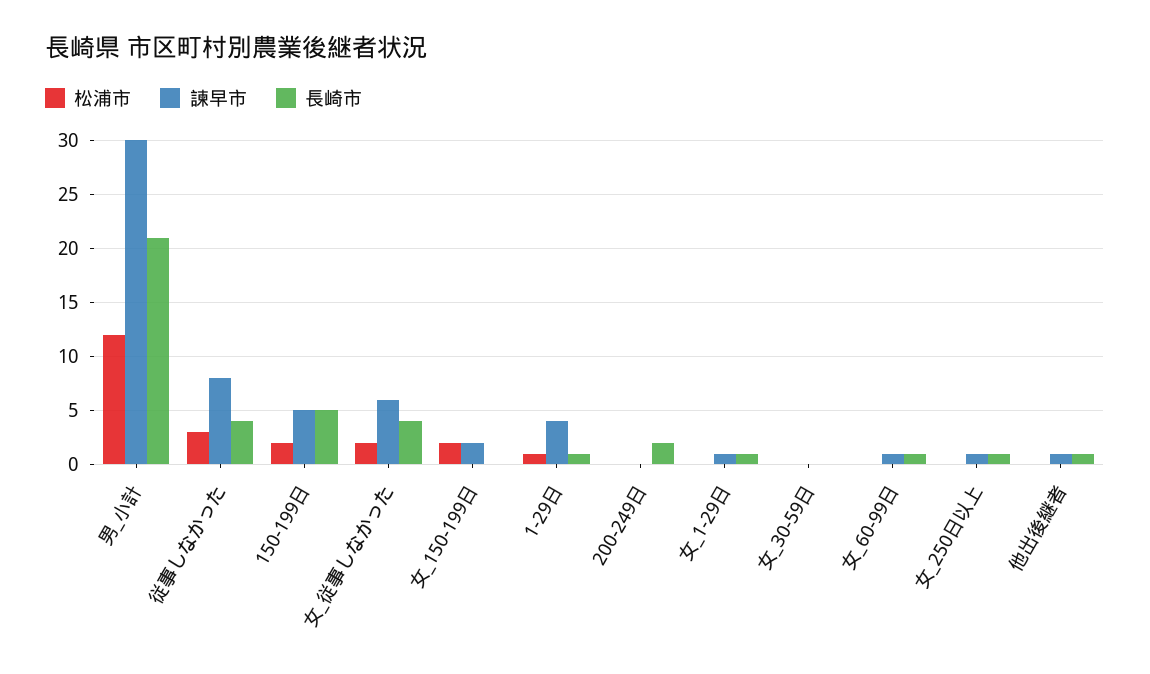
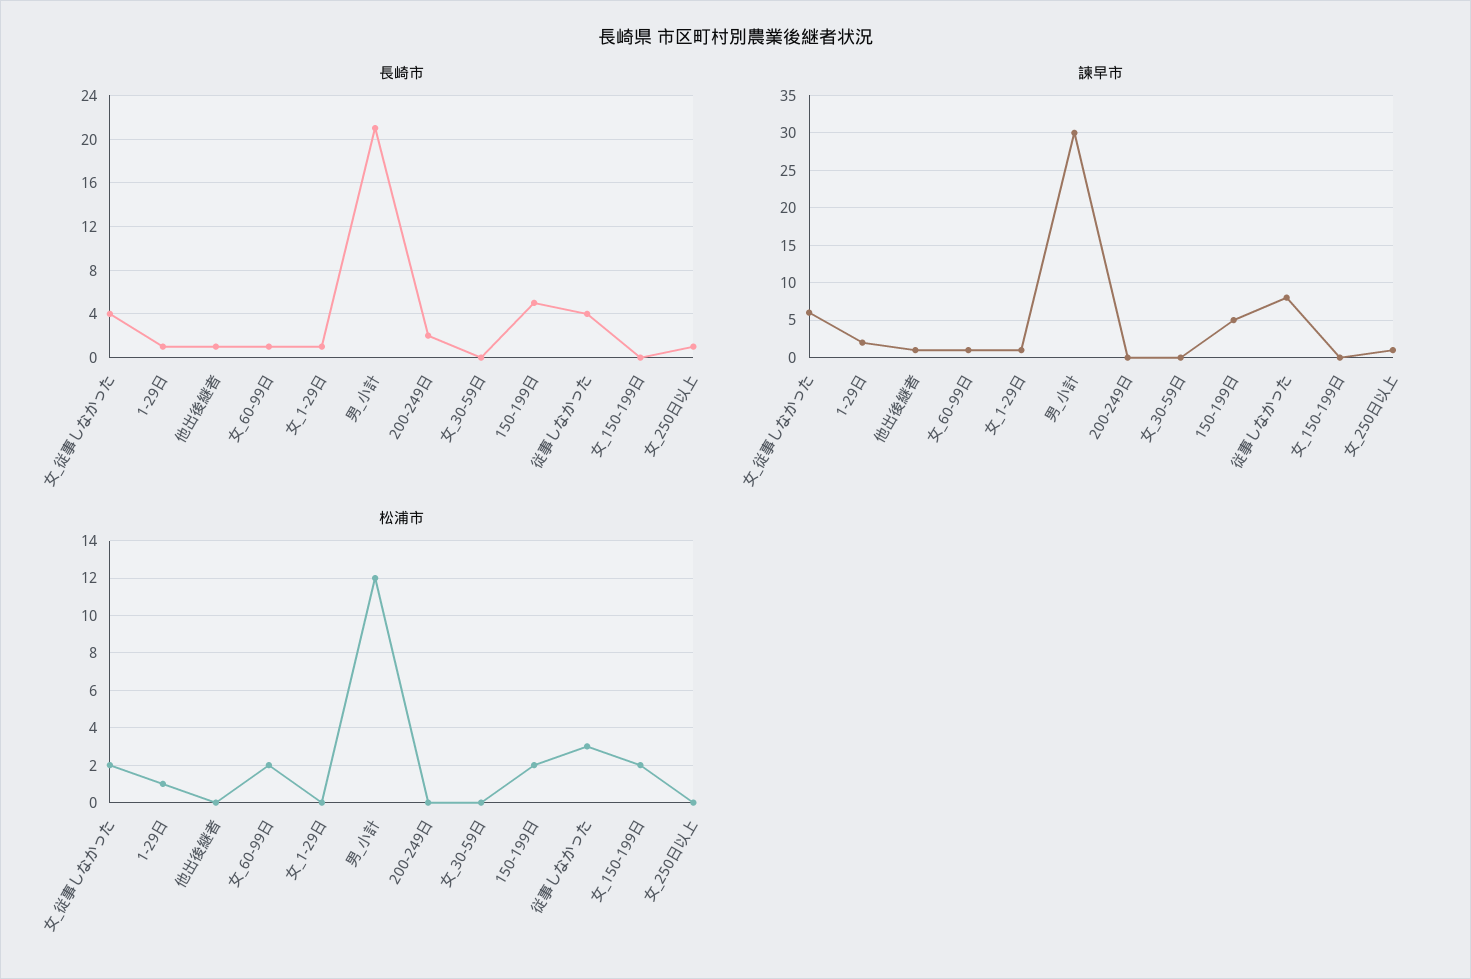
  {
    "松浦市": {
      "男_小計": 12,
      "従事しなかった": 3,
      "150-199日": 2,
      "女_従事しなかった": 2,
      "女_150-199日": 2,
      "1-29日": 1,
      "200-249日": 0,
      "女_1-29日": 0,
      "女_30-59日": 0,
-     "女_60-99日": 0,
+     "女_60-99日": 2,
      "女_250日以上": 0,
      "他出後継者": 0
    },
    "諫早市": {
      "男_小計": 30,
      "従事しなかった": 8,
      "150-199日": 5,
      "女_従事しなかった": 6,
-     "女_150-199日": 2,
+     "女_150-199日": 0,
-     "1-29日": 4,
+     "1-29日": 2,
      "200-249日": 0,
      "女_1-29日": 1,
      "女_30-59日": 0,
      "女_60-99日": 1,
      "女_250日以上": 1,
      "他出後継者": 1
    },
    "長崎市": {
      "男_小計": 21,
      "従事しなかった": 4,
      "150-199日": 5,
      "女_従事しなかった": 4,
      "女_150-199日": 0,
      "1-29日": 1,
      "200-249日": 2,
      "女_1-29日": 1,
      "女_30-59日": 0,
      "女_60-99日": 1,
      "女_250日以上": 1,
      "他出後継者": 1
    }
  }

